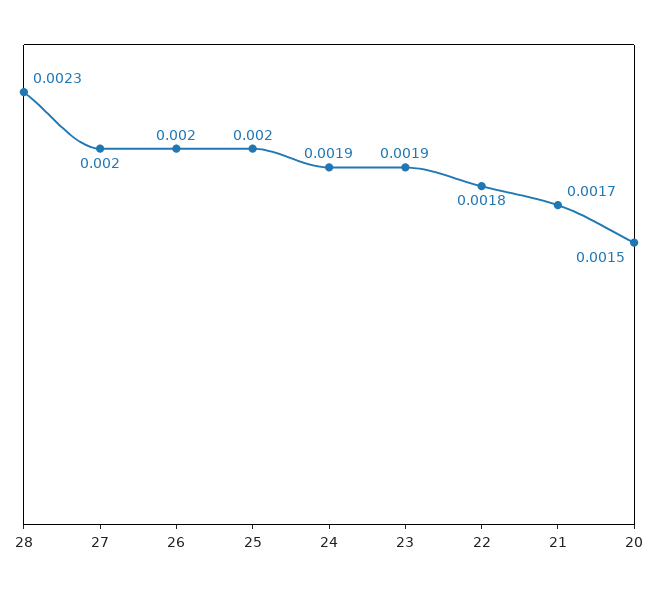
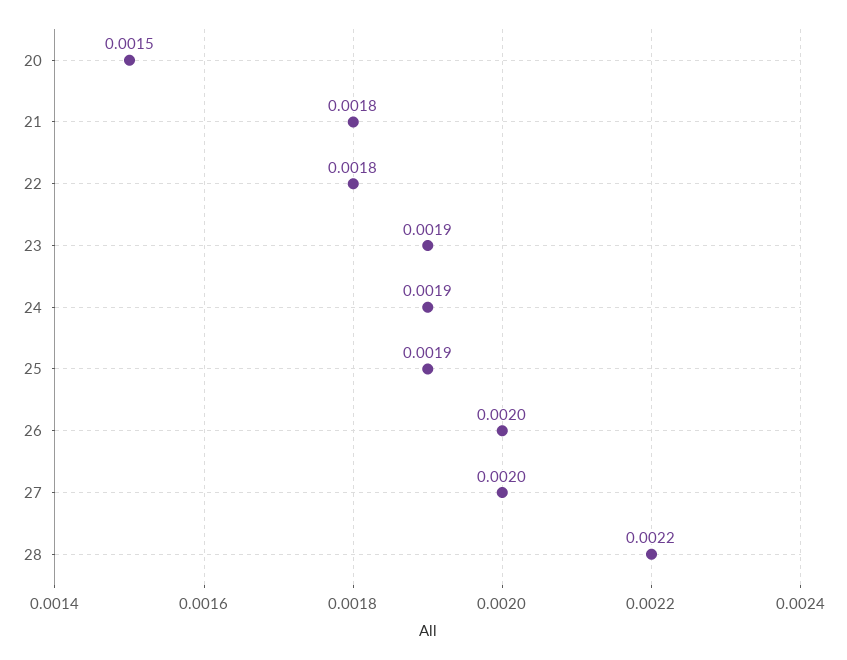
  {
-   "28": 0.0023,
+   "28": 0.0022,
    "27": 0.002,
    "26": 0.002,
-   "25": 0.002,
+   "25": 0.0019,
    "24": 0.0019,
    "23": 0.0019,
    "22": 0.0018,
-   "21": 0.0017,
+   "21": 0.0018,
    "20": 0.0015
  }

